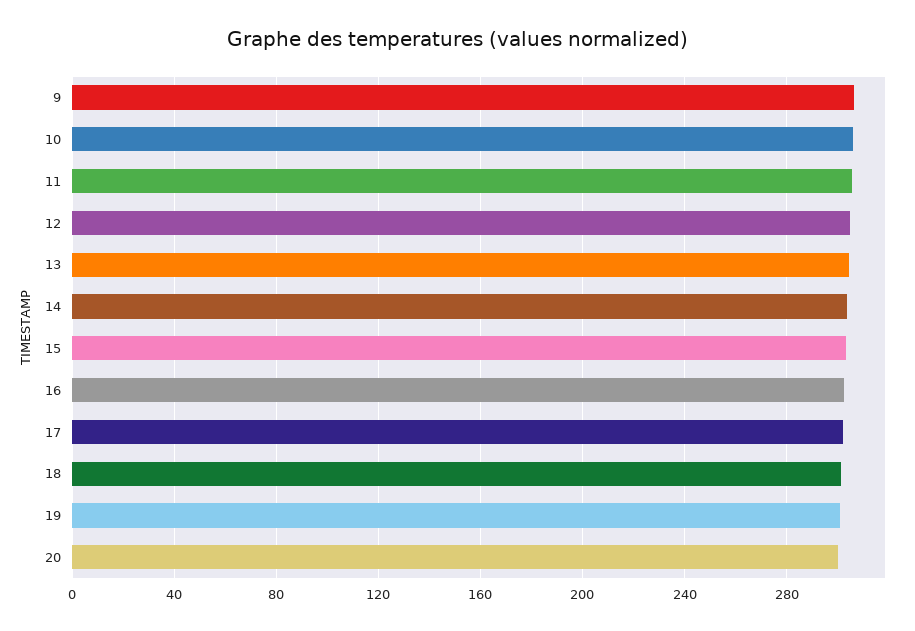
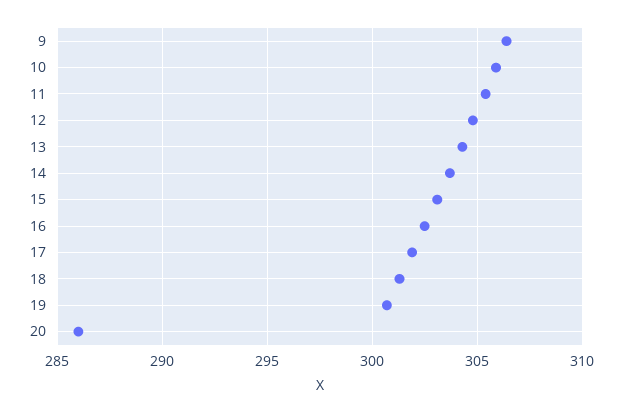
  {
    "9": 306.5,
    "10": 306,
    "11": 305.5,
    "12": 305,
    "13": 304.5,
    "14": 303.5,
    "15": 303,
    "16": 302.5,
    "17": 302,
    "18": 301.5,
    "19": 300.5,
-   "20": 300
+   "20": 286
  }

